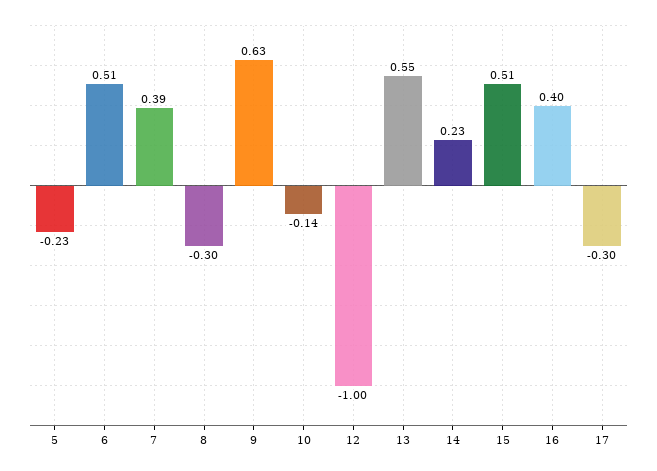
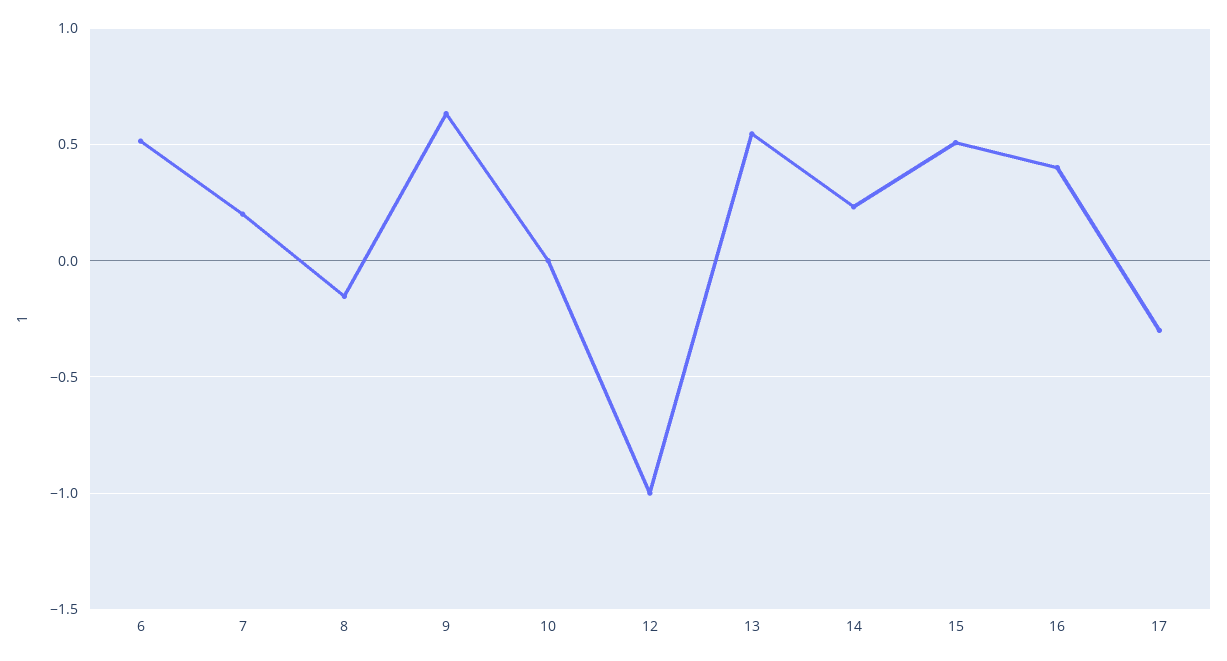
  {
-   "5": -0.23,
    "6": 0.51,
-   "7": 0.39,
+   "7": 0.2,
-   "8": -0.3,
+   "8": -0.15,
    "9": 0.63,
-   "10": -0.14,
+   "10": 0,
    "12": -1,
    "13": 0.55,
    "14": 0.23,
    "15": 0.51,
    "16": 0.4,
    "17": -0.3
  }

